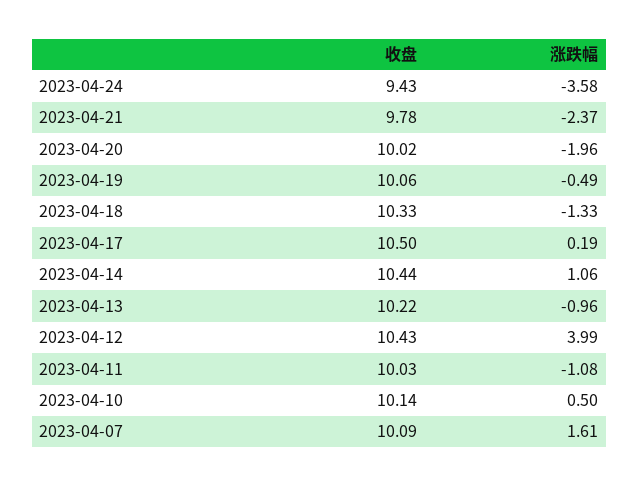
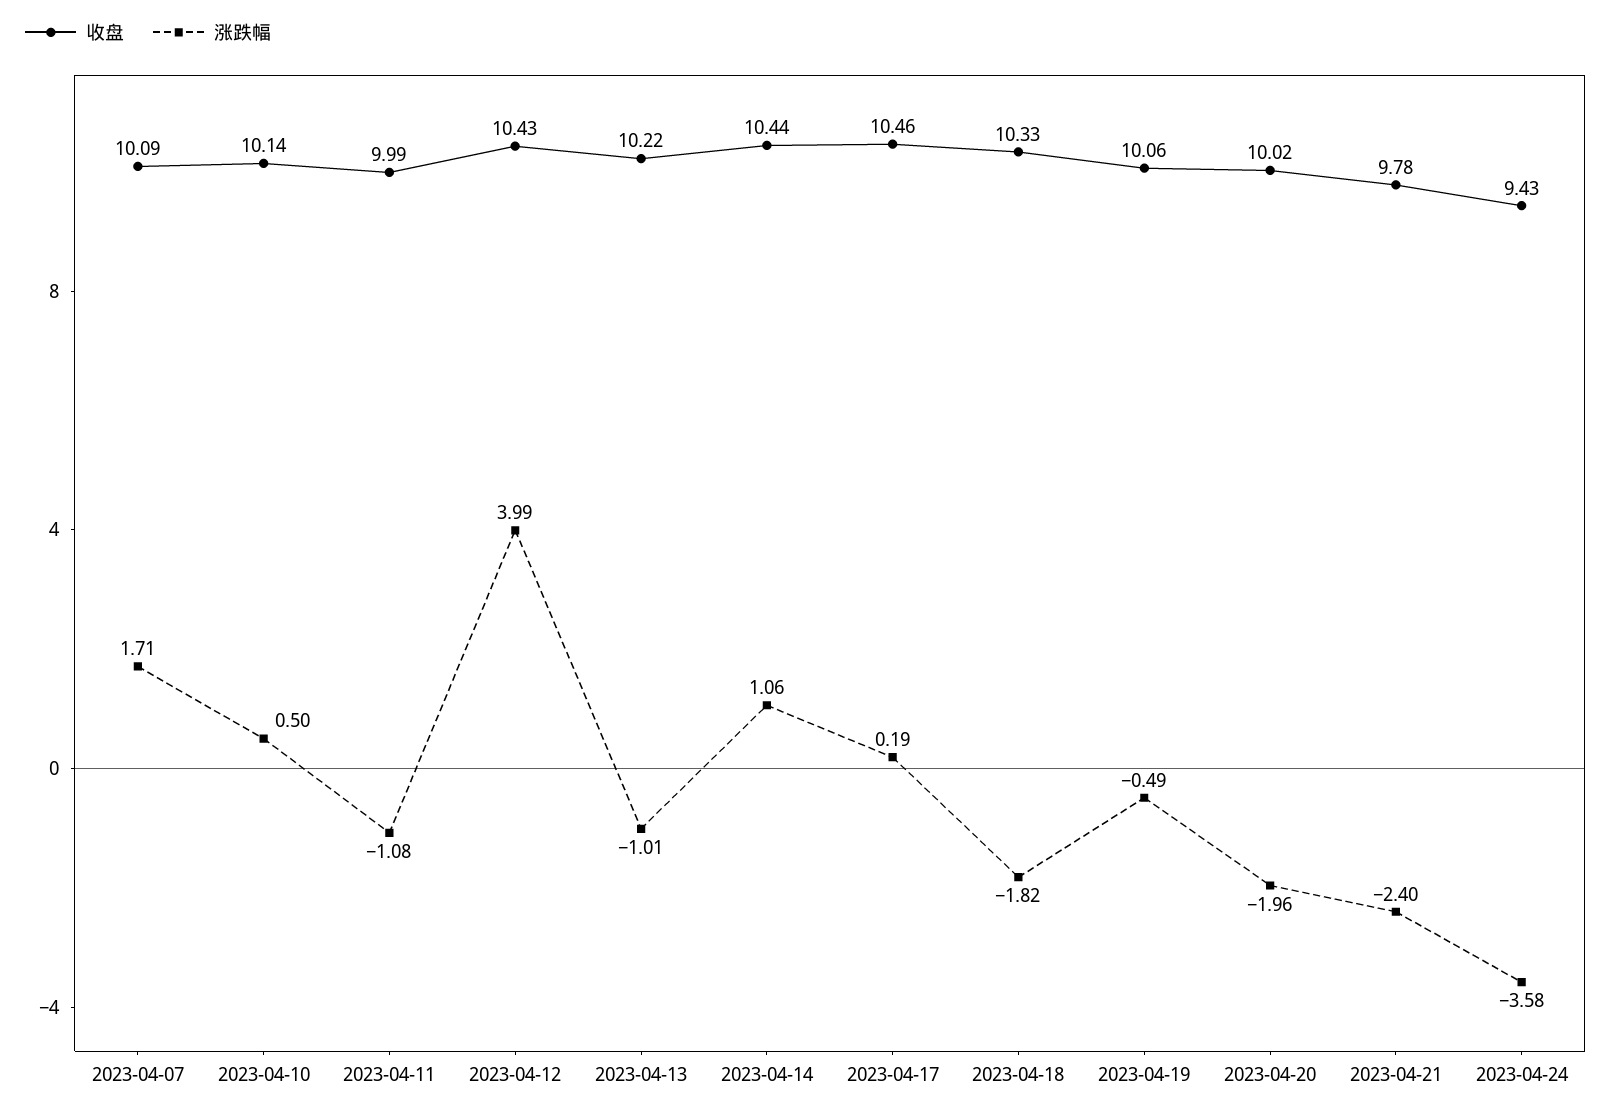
  {
    "收盘": {
      "2023-04-24": 9.43,
      "2023-04-21": 9.78,
      "2023-04-20": 10.02,
      "2023-04-19": 10.06,
      "2023-04-18": 10.33,
-     "2023-04-17": 10.5,
+     "2023-04-17": 10.46,
      "2023-04-14": 10.44,
      "2023-04-13": 10.22,
      "2023-04-12": 10.43,
-     "2023-04-11": 10.03,
+     "2023-04-11": 9.99,
      "2023-04-10": 10.14,
      "2023-04-07": 10.09
    },
    "涨跌幅": {
      "2023-04-24": -3.58,
-     "2023-04-21": -2.37,
+     "2023-04-21": -2.4,
      "2023-04-20": -1.96,
      "2023-04-19": -0.49,
-     "2023-04-18": -1.33,
+     "2023-04-18": -1.82,
      "2023-04-17": 0.19,
      "2023-04-14": 1.06,
-     "2023-04-13": -0.96,
+     "2023-04-13": -1.01,
      "2023-04-12": 3.99,
      "2023-04-11": -1.08,
      "2023-04-10": 0.5,
-     "2023-04-07": 1.61
+     "2023-04-07": 1.71
    }
  }

